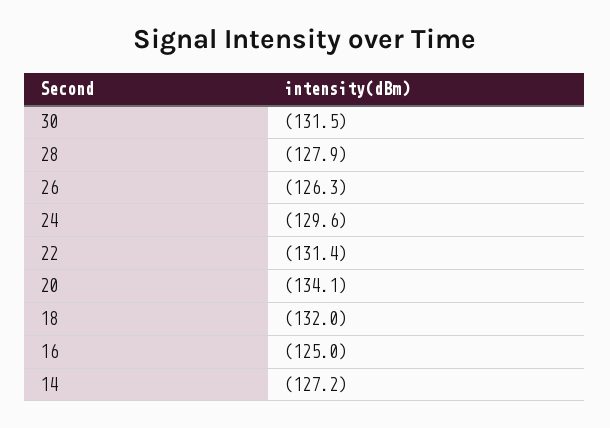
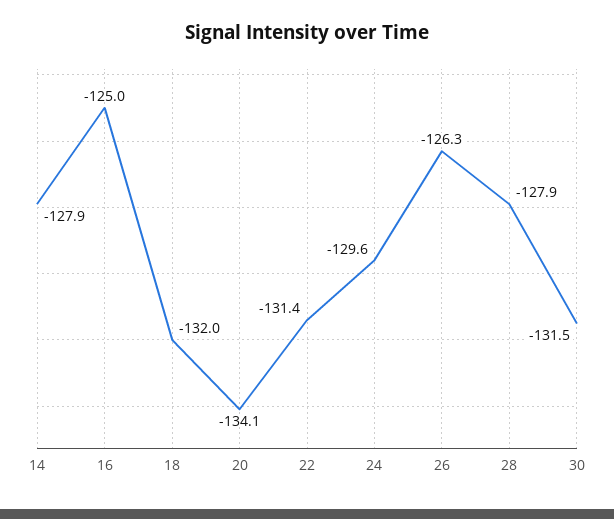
  {
    "30": -131.5,
    "28": -127.9,
    "26": -126.3,
    "24": -129.6,
    "22": -131.4,
    "20": -134.1,
    "18": -132,
    "16": -125,
-   "14": -127.2
+   "14": -127.9
  }

